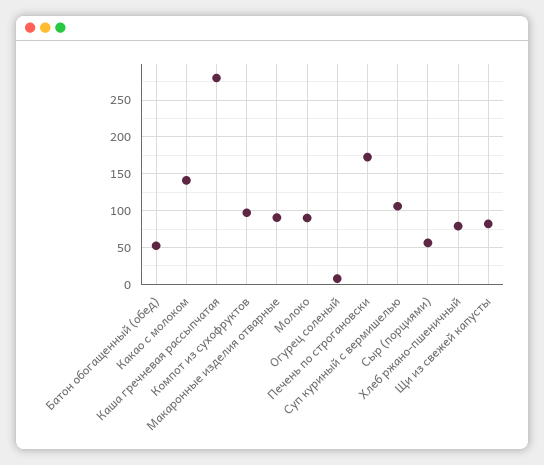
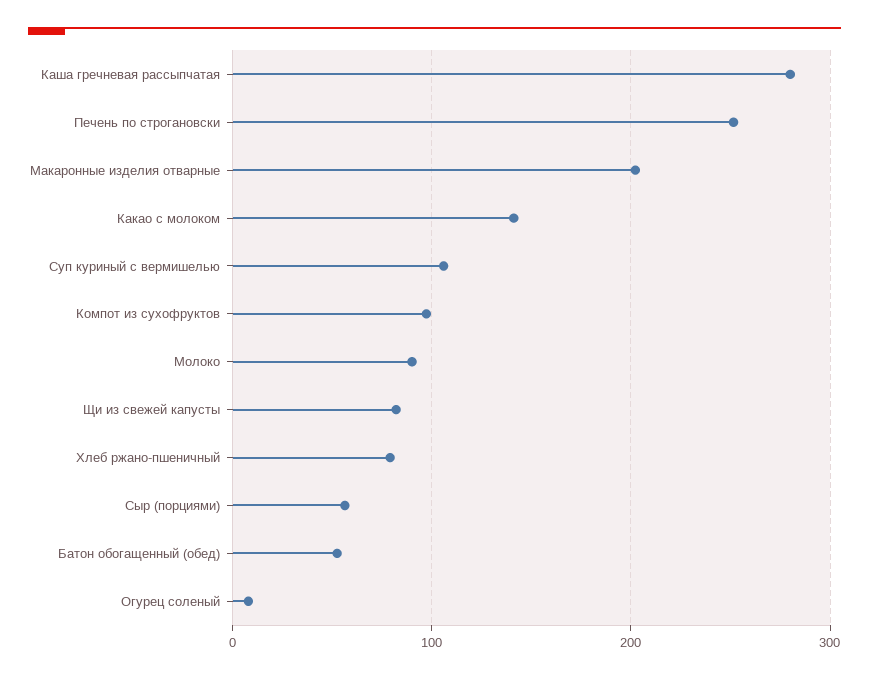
  {
    "Батон обогащенный (обед)": 50,
    "Какао с молоком": 140,
    "Каша гречневая рассыпчатая": 280,
    "Компот из сухофруктов": 100,
-   "Макаронные изделия отварные": 90,
+   "Макаронные изделия отварные": 200,
    "Молоко": 90,
    "Огурец соленый": 10,
-   "Печень по строгановски": 170,
+   "Печень по строгановски": 250,
    "Суп куриный с вермишелью": 110,
    "Сыр (порциями)": 60,
    "Хлеб ржано-пшеничный": 80,
    "Щи из свежей капусты": 80
  }

